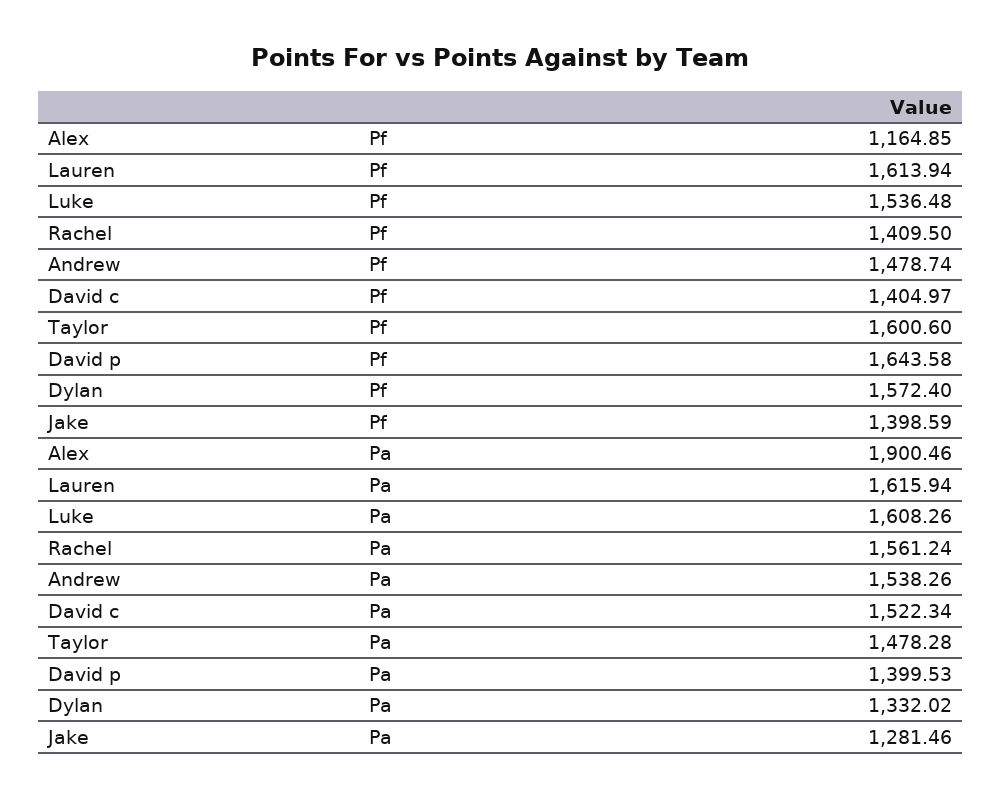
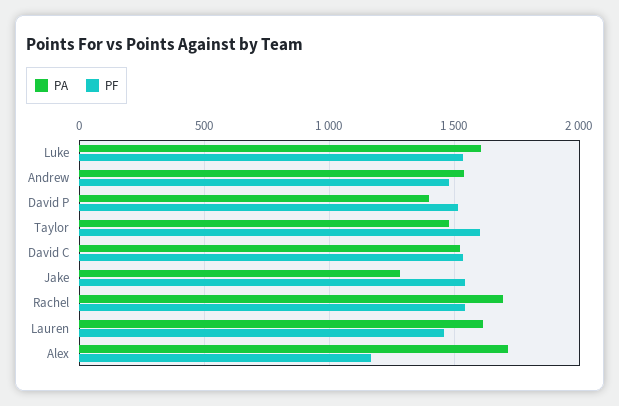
  {
    "Pf": {
      "Alex": 1164.85,
-     "Lauren": 1613.94,
+     "Lauren": 1450,
      "Luke": 1536.48,
-     "Rachel": 1409.5,
+     "Rachel": 1550,
      "Andrew": 1478.74,
-     "David c": 1404.97,
+     "David c": 1550,
      "Taylor": 1600.6,
-     "David p": 1643.58,
+     "David p": 1500,
-     "Dylan": 1572.4,
-     "Jake": 1398.59
+     "Jake": 1550
    },
    "Pa": {
-     "Alex": 1900.46,
+     "Alex": 1700,
      "Lauren": 1615.94,
      "Luke": 1608.26,
-     "Rachel": 1561.24,
+     "Rachel": 1700,
      "Andrew": 1538.26,
      "David c": 1522.34,
      "Taylor": 1478.28,
      "David p": 1399.53,
-     "Dylan": 1332.02,
      "Jake": 1281.46
    }
  }

